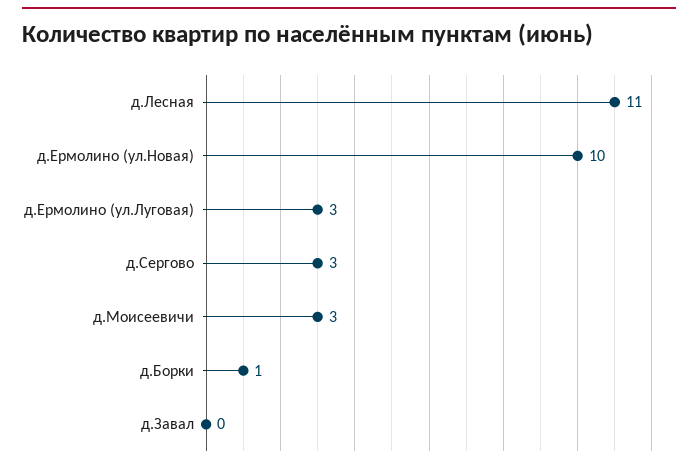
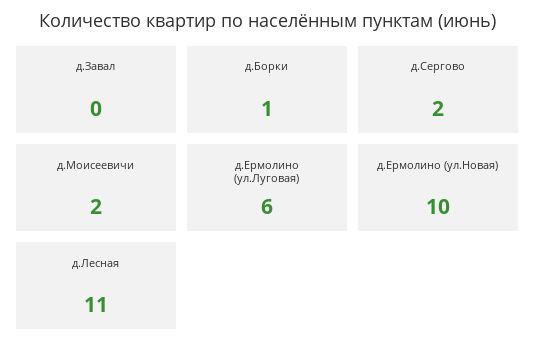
  {
    "д.Лесная": 11,
    "д.Ермолино (ул.Новая)": 10,
-   "д.Ермолино (ул.Луговая)": 3,
+   "д.Ермолино (ул.Луговая)": 6,
-   "д.Сергово": 3,
+   "д.Сергово": 2,
-   "д.Моисеевичи": 3,
+   "д.Моисеевичи": 2,
    "д.Борки": 1,
    "д.Завал": 0
  }

